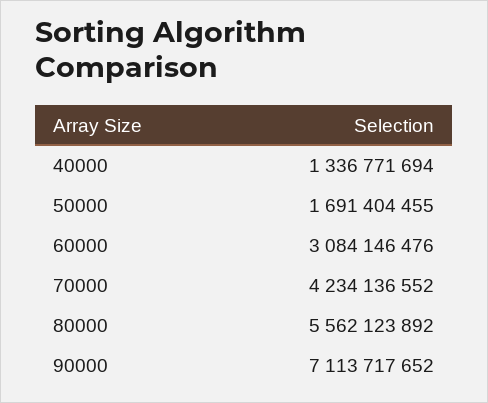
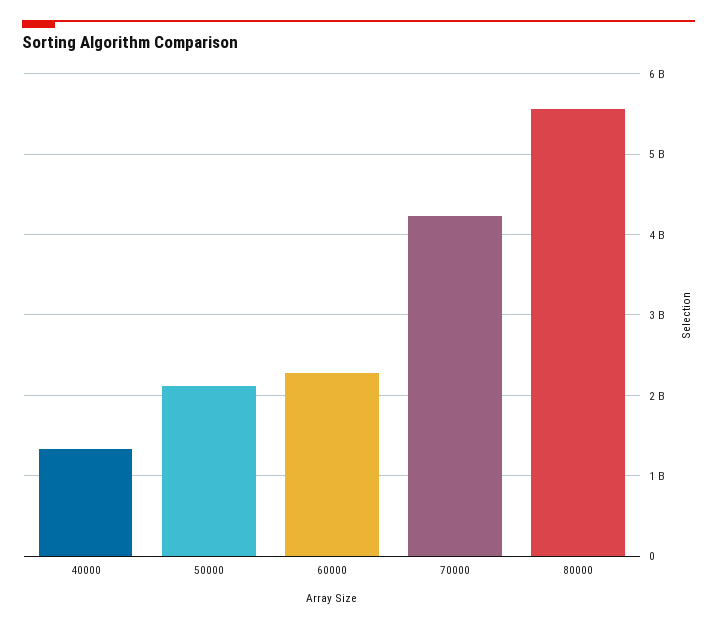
  {
    "40000": 1336771694,
-   "50000": 1691404455,
+   "50000": 2100000000,
-   "60000": 3084146476,
+   "60000": 2300000000,
    "70000": 4234136552,
-   "80000": 5562123892,
+   "80000": 5562123892
-   "90000": 7113717652
  }

